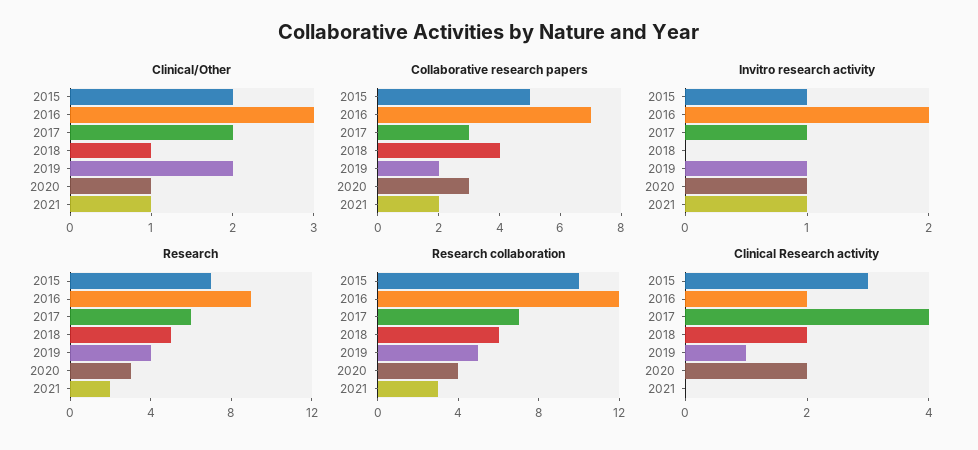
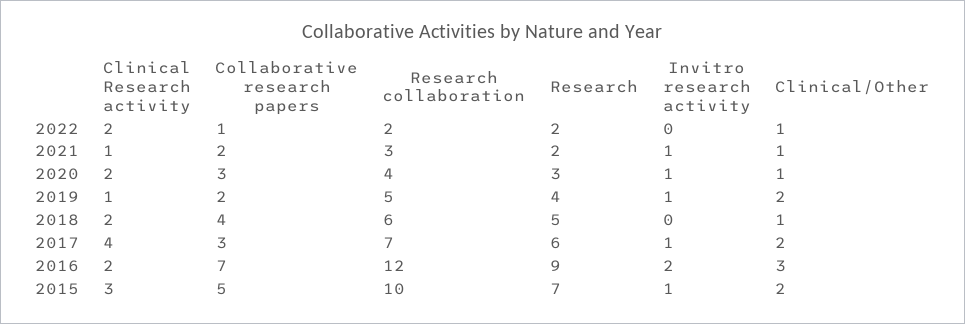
  {
    "Clinical/Other": {
      "2015": 2,
      "2016": 3,
      "2017": 2,
      "2018": 1,
      "2019": 2,
      "2020": 1,
-     "2021": 1
+     "2021": 1,
+     "2022": 1
    },
    "Collaborative research papers": {
      "2015": 5,
      "2016": 7,
      "2017": 3,
      "2018": 4,
      "2019": 2,
      "2020": 3,
-     "2021": 2
+     "2021": 2,
+     "2022": 1
    },
    "Invitro research activity": {
      "2015": 1,
      "2016": 2,
      "2017": 1,
      "2018": 0,
      "2019": 1,
      "2020": 1,
-     "2021": 1
+     "2021": 1,
+     "2022": 0
    },
    "Research": {
      "2015": 7,
      "2016": 9,
      "2017": 6,
      "2018": 5,
      "2019": 4,
      "2020": 3,
-     "2021": 2
+     "2021": 2,
+     "2022": 2
    },
    "Research collaboration": {
      "2015": 10,
      "2016": 12,
      "2017": 7,
      "2018": 6,
      "2019": 5,
      "2020": 4,
-     "2021": 3
+     "2021": 3,
+     "2022": 2
    },
    "Clinical Research activity": {
      "2015": 3,
      "2016": 2,
      "2017": 4,
      "2018": 2,
      "2019": 1,
      "2020": 2,
-     "2021": 0
+     "2021": 1,
+     "2022": 2
    }
  }

